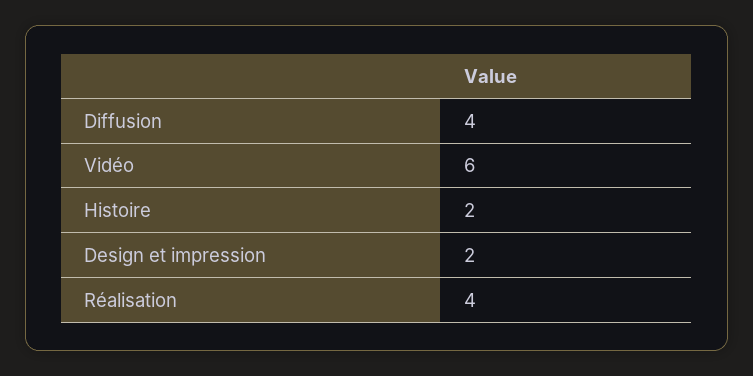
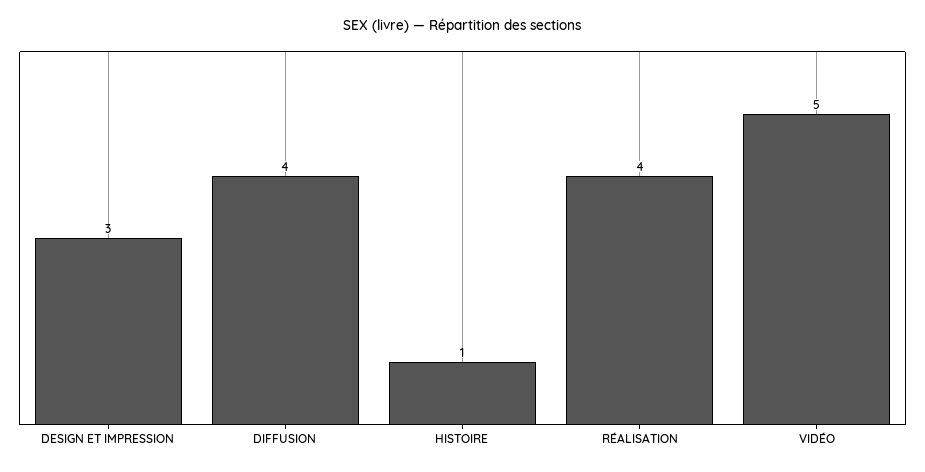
  {
    "Diffusion": 4,
-   "Vidéo": 6,
+   "Vidéo": 5,
-   "Histoire": 2,
+   "Histoire": 1,
-   "Design et impression": 2,
+   "Design et impression": 3,
    "Réalisation": 4
  }

